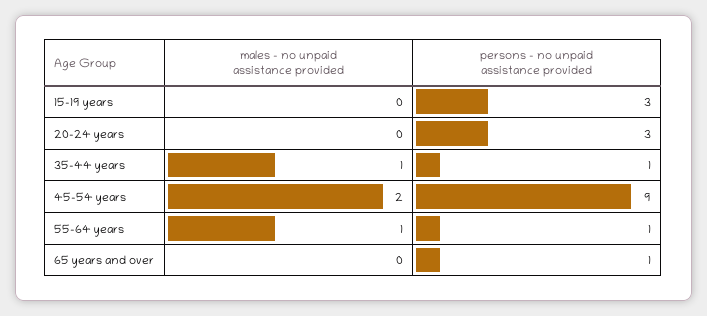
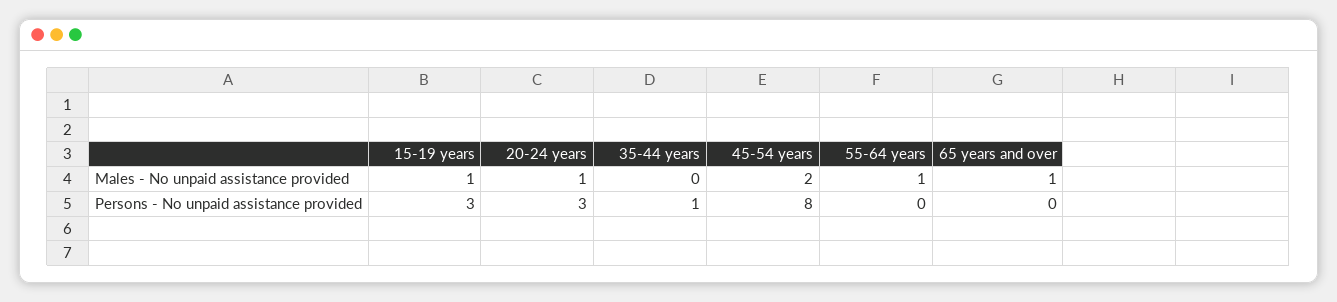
  {
    "males - no unpaid assistance provided": {
-     "15-19 years": 0,
+     "15-19 years": 1,
-     "20-24 years": 0,
+     "20-24 years": 1,
-     "35-44 years": 1,
+     "35-44 years": 0,
      "45-54 years": 2,
      "55-64 years": 1,
-     "65 years and over": 0
+     "65 years and over": 1
    },
    "persons - no unpaid assistance provided": {
      "15-19 years": 3,
      "20-24 years": 3,
      "35-44 years": 1,
-     "45-54 years": 9,
+     "45-54 years": 8,
-     "55-64 years": 1,
+     "55-64 years": 0,
-     "65 years and over": 1
+     "65 years and over": 0
    }
  }

